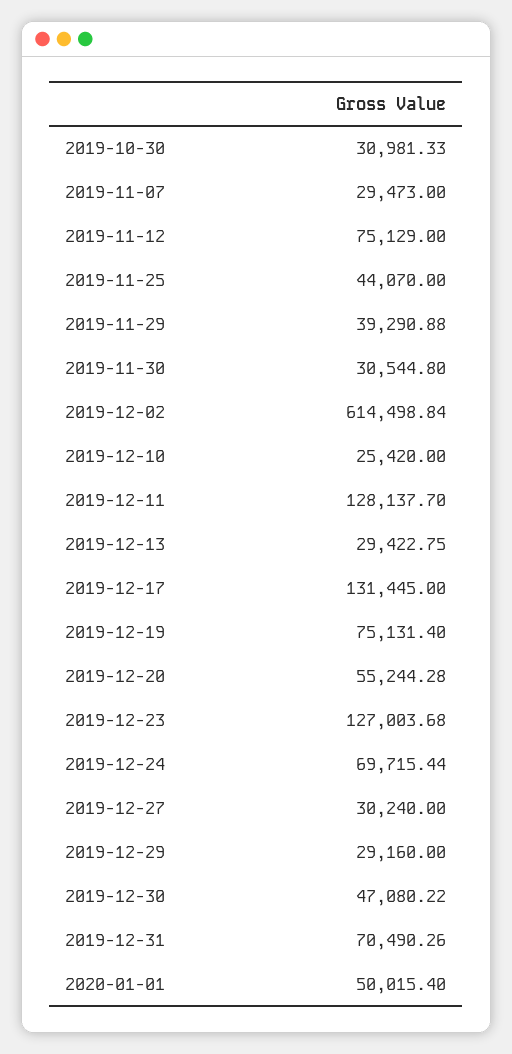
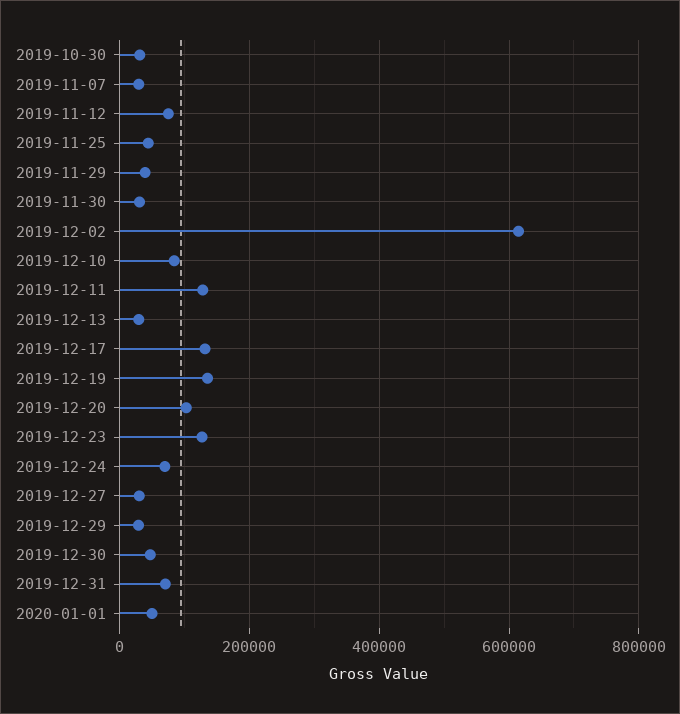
  {
    "2019-10-30": 30981.33,
    "2019-11-07": 29473,
    "2019-11-12": 75129,
    "2019-11-25": 44070,
    "2019-11-29": 39290.88,
    "2019-11-30": 30544.8,
    "2019-12-02": 614498.84,
-   "2019-12-10": 25420,
+   "2019-12-10": 80000,
    "2019-12-11": 128137.7,
    "2019-12-13": 29422.75,
    "2019-12-17": 131445,
-   "2019-12-19": 75131.4,
+   "2019-12-19": 140000,
-   "2019-12-20": 55244.28,
+   "2019-12-20": 100000,
    "2019-12-23": 127003.68,
    "2019-12-24": 69715.44,
    "2019-12-27": 30240,
    "2019-12-29": 29160,
    "2019-12-30": 47080.22,
    "2019-12-31": 70490.26,
    "2020-01-01": 50015.4
  }

